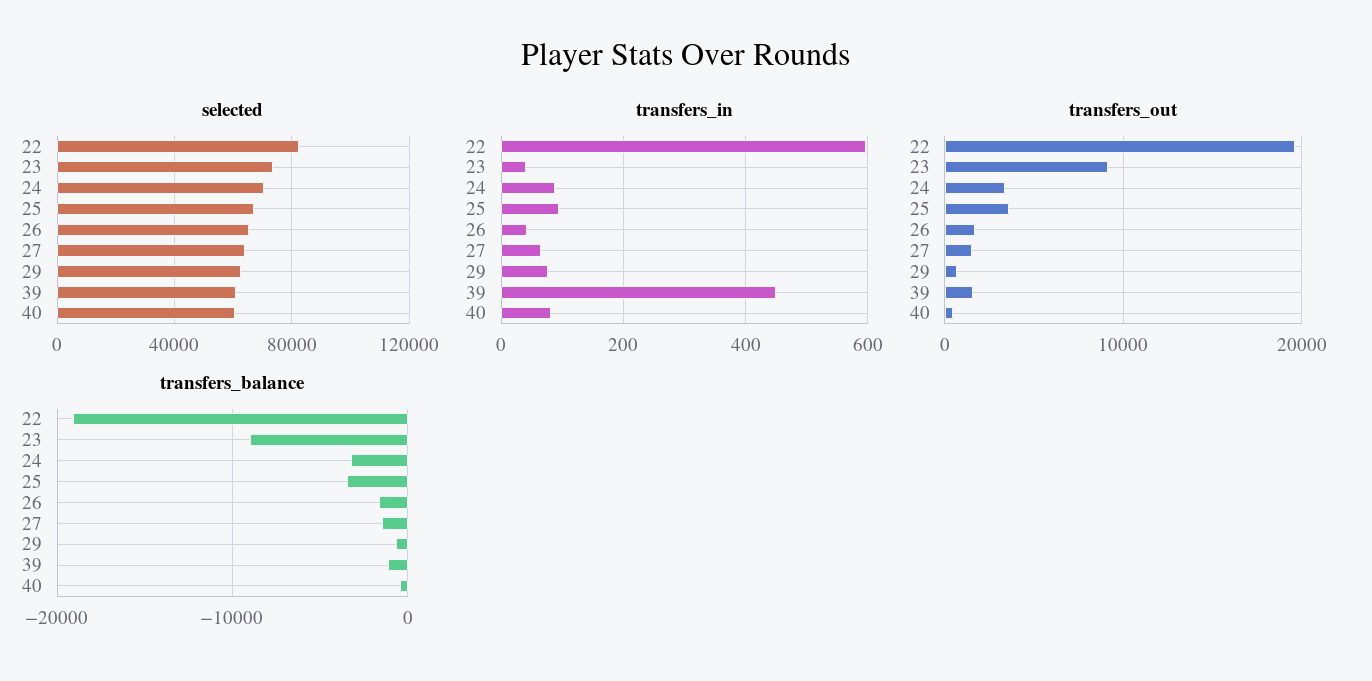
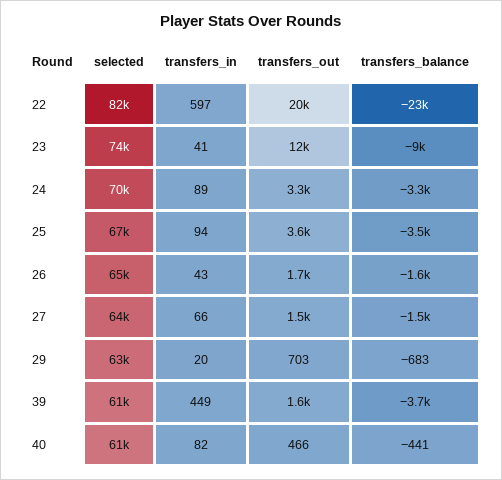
  {
    "selected": {
      "22": 82000,
      "23": 74000,
      "24": 70000,
      "25": 67000,
      "26": 65000,
      "27": 64000,
      "29": 63000,
      "39": 61000,
      "40": 61000
    },
    "transfers_in": {
      "22": 597,
      "23": 41,
      "24": 89,
      "25": 94,
      "26": 43,
      "27": 66,
-     "29": 80,
+     "29": 20,
      "39": 449,
      "40": 82
    },
    "transfers_out": {
      "22": 20000,
-     "23": 9000,
+     "23": 12000,
      "24": 3300,
      "25": 3600,
      "26": 1700,
      "27": 1500,
      "29": 703,
      "39": 1600,
      "40": 466
    },
    "transfers_balance": {
-     "22": -19000,
+     "22": -23000,
      "23": -9000,
      "24": -3300,
      "25": -3500,
      "26": -1600,
      "27": -1500,
      "29": -683,
-     "39": -1000,
+     "39": -3700,
      "40": -441
    }
  }

